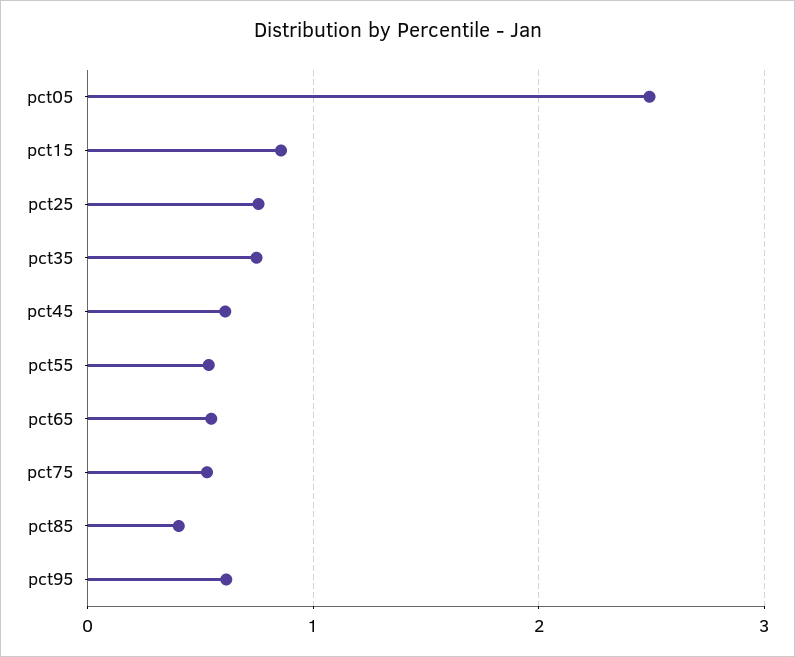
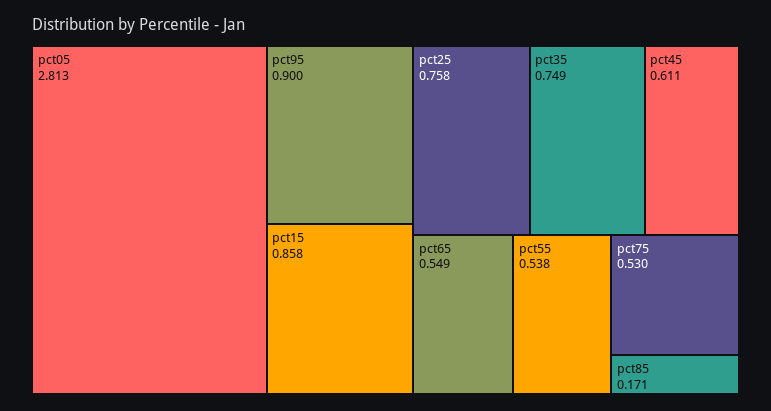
  {
-   "pct05": 2.5,
+   "pct05": 2.813,
    "pct15": 0.858,
    "pct25": 0.758,
    "pct35": 0.749,
    "pct45": 0.611,
    "pct55": 0.538,
    "pct65": 0.549,
    "pct75": 0.53,
-   "pct85": 0.4,
+   "pct85": 0.171,
-   "pct95": 0.6
+   "pct95": 0.9
  }

